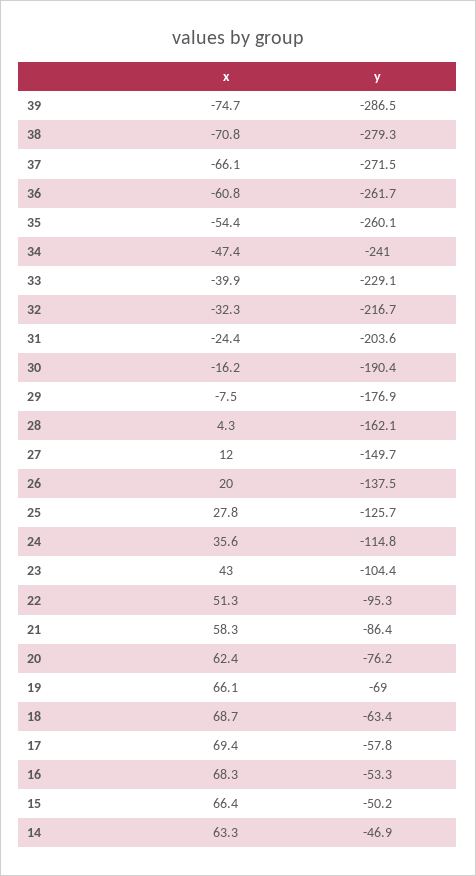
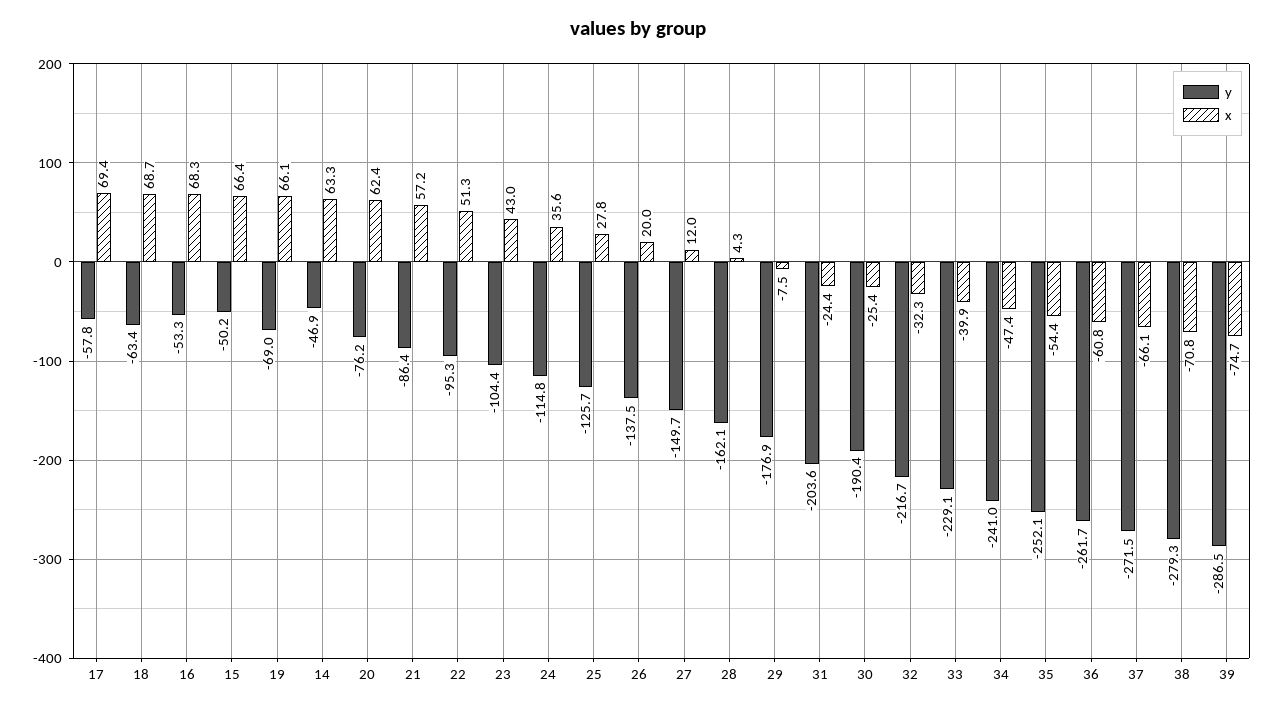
  {
    "x": {
      "39": -74.7,
      "38": -70.8,
      "37": -66.1,
      "36": -60.8,
      "35": -54.4,
      "34": -47.4,
      "33": -39.9,
      "32": -32.3,
      "31": -24.4,
-     "30": -16.2,
+     "30": -25.4,
      "29": -7.5,
      "28": 4.3,
      "27": 12,
      "26": 20,
      "25": 27.8,
      "24": 35.6,
      "23": 43,
      "22": 51.3,
-     "21": 58.3,
+     "21": 57.2,
      "20": 62.4,
      "19": 66.1,
      "18": 68.7,
      "17": 69.4,
      "16": 68.3,
      "15": 66.4,
      "14": 63.3
    },
    "y": {
      "39": -286.5,
      "38": -279.3,
      "37": -271.5,
      "36": -261.7,
-     "35": -260.1,
+     "35": -252.1,
      "34": -241,
      "33": -229.1,
      "32": -216.7,
      "31": -203.6,
      "30": -190.4,
      "29": -176.9,
      "28": -162.1,
      "27": -149.7,
      "26": -137.5,
      "25": -125.7,
      "24": -114.8,
      "23": -104.4,
      "22": -95.3,
      "21": -86.4,
      "20": -76.2,
      "19": -69,
      "18": -63.4,
      "17": -57.8,
      "16": -53.3,
      "15": -50.2,
      "14": -46.9
    }
  }

